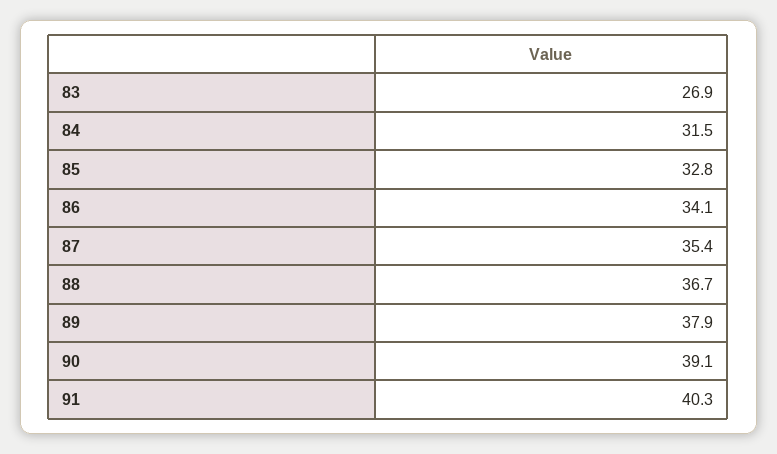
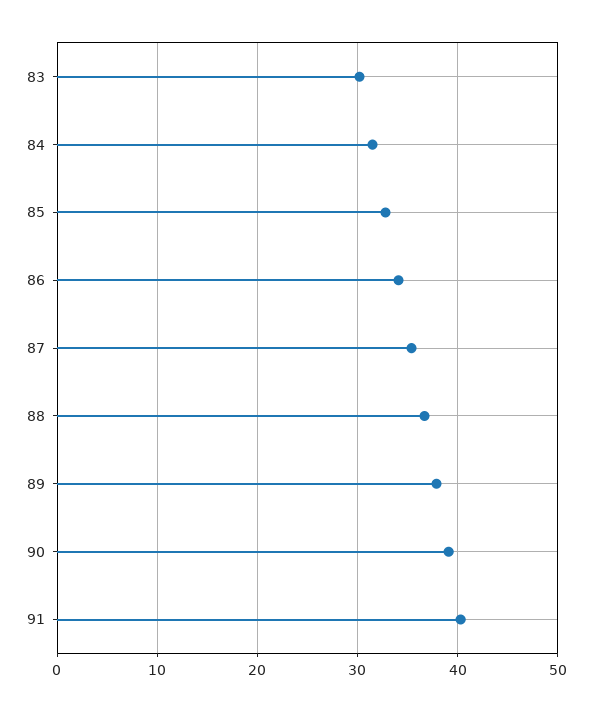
  {
-   "83": 26.9,
+   "83": 30,
    "84": 31.5,
    "85": 32.8,
    "86": 34.1,
    "87": 35.4,
    "88": 36.7,
    "89": 37.9,
    "90": 39.1,
    "91": 40.3
  }

